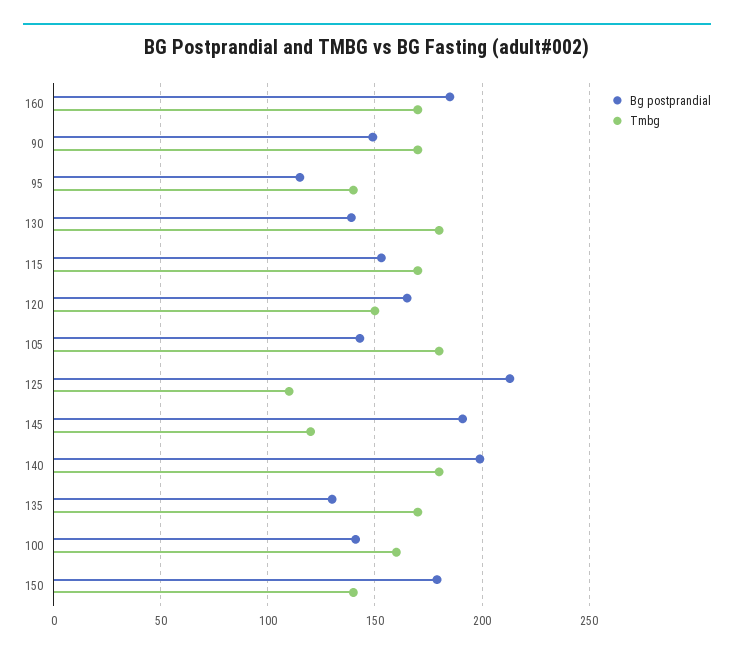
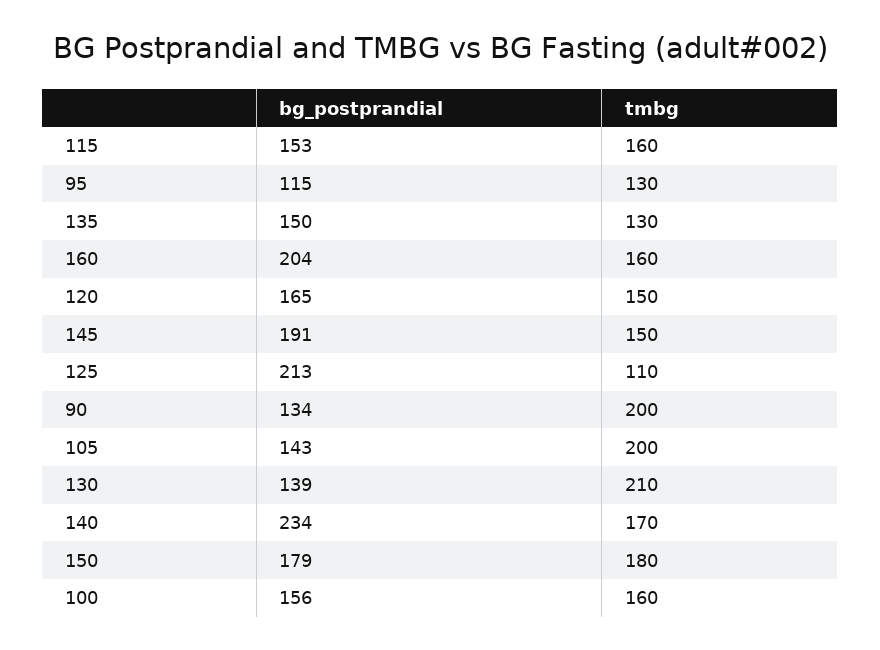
  {
    "Bg postprandial": {
-     "160": 185,
+     "160": 204,
-     "90": 150,
+     "90": 134,
      "95": 115,
      "130": 139,
      "115": 153,
      "120": 165,
      "105": 143,
      "125": 213,
      "145": 191,
-     "140": 200,
+     "140": 234,
-     "135": 130,
+     "135": 150,
-     "100": 140,
+     "100": 156,
      "150": 179
    },
    "Tmbg": {
-     "160": 170,
+     "160": 160,
-     "90": 170,
+     "90": 200,
-     "95": 140,
+     "95": 130,
-     "130": 180,
+     "130": 210,
-     "115": 170,
+     "115": 160,
      "120": 150,
-     "105": 180,
+     "105": 200,
      "125": 110,
-     "145": 120,
+     "145": 150,
-     "140": 180,
+     "140": 170,
-     "135": 170,
+     "135": 130,
      "100": 160,
-     "150": 140
+     "150": 180
    }
  }

